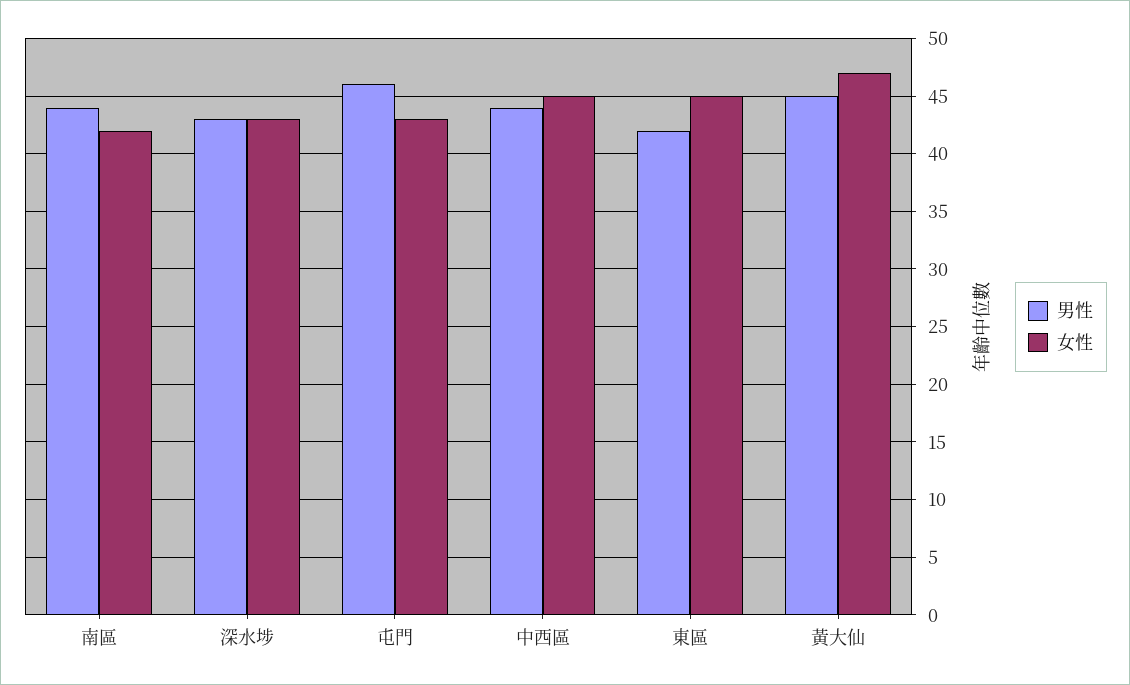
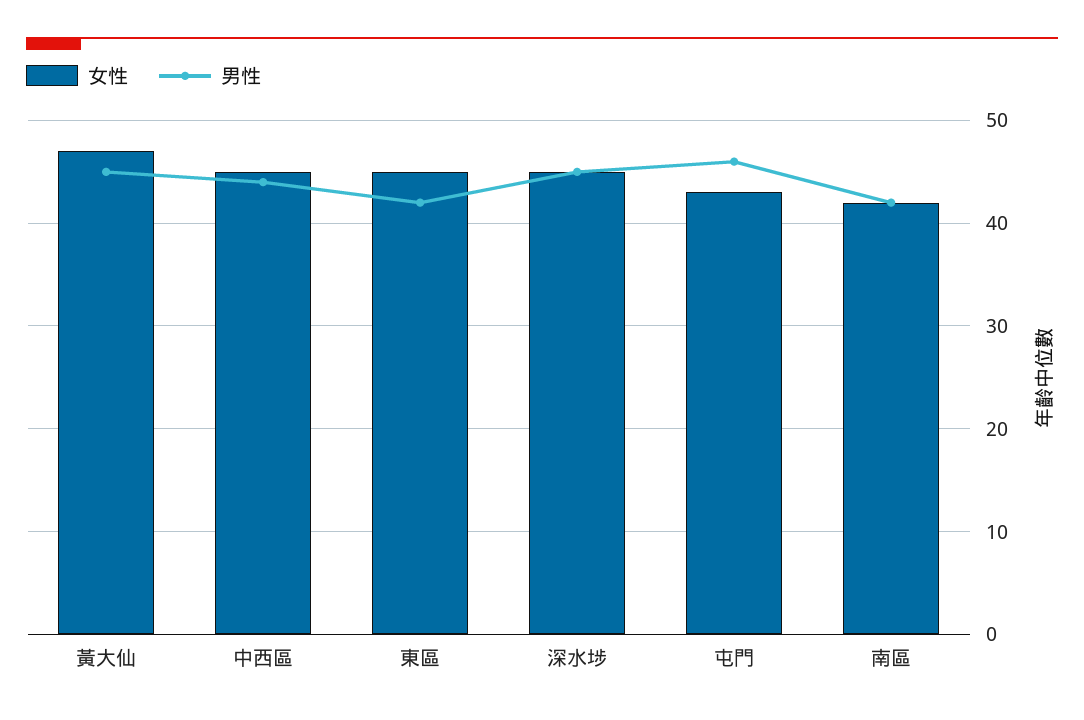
  {
    "男性": {
-     "南區": 44,
+     "南區": 42,
-     "深水埗": 43,
+     "深水埗": 45,
      "屯門": 46,
      "中西區": 44,
      "東區": 42,
      "黃大仙": 45
    },
    "女性": {
      "南區": 42,
-     "深水埗": 43,
+     "深水埗": 45,
      "屯門": 43,
      "中西區": 45,
      "東區": 45,
      "黃大仙": 47
    }
  }

